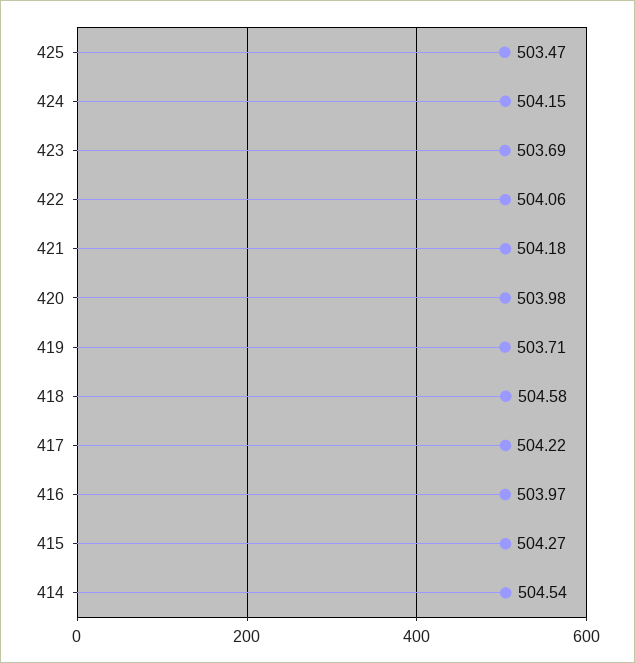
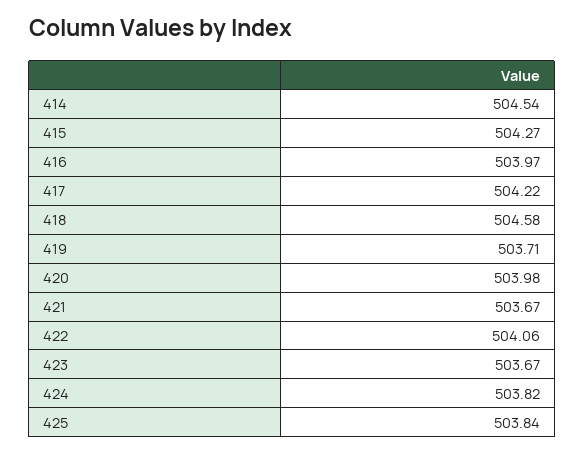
  {
-   "425": 503.47,
+   "425": 503.84,
-   "424": 504.15,
+   "424": 503.82,
-   "423": 503.69,
+   "423": 503.67,
    "422": 504.06,
-   "421": 504.18,
+   "421": 503.67,
    "420": 503.98,
    "419": 503.71,
    "418": 504.58,
    "417": 504.22,
    "416": 503.97,
    "415": 504.27,
    "414": 504.54
  }

